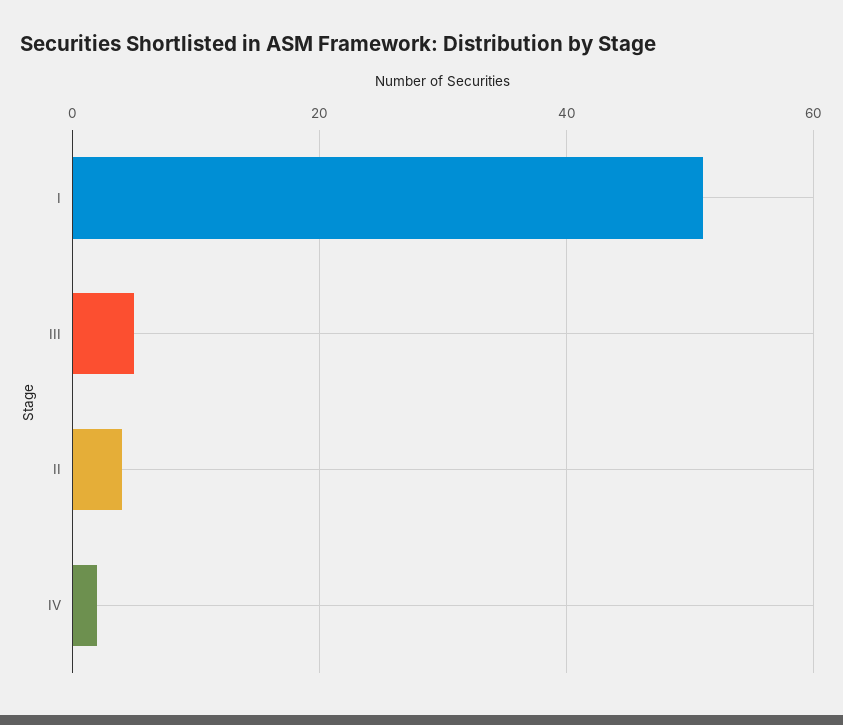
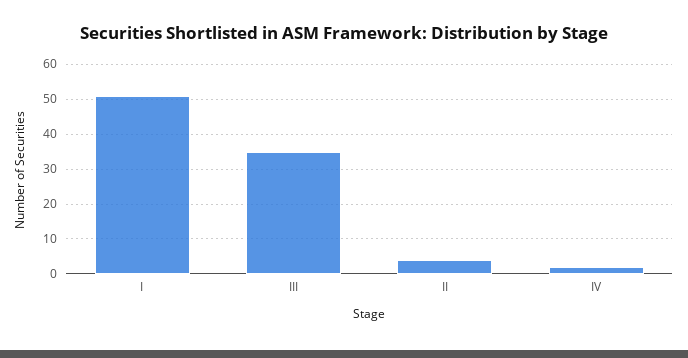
  {
    "I": 50,
-   "III": 5,
+   "III": 35,
    "II": 5,
    "IV": 0
  }

